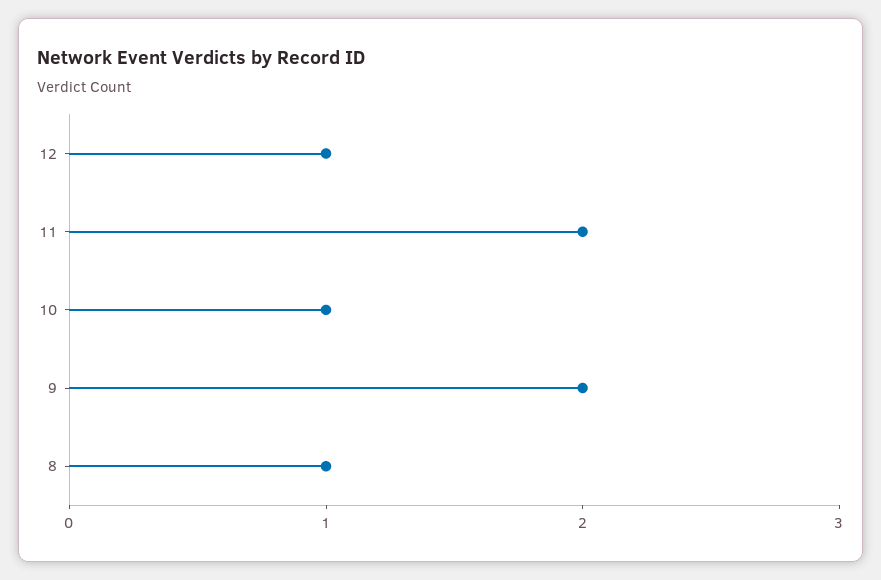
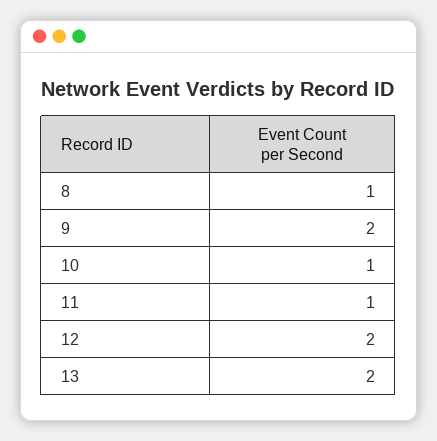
  {
-   "12": 1,
+   "12": 2,
-   "11": 2,
+   "11": 1,
    "10": 1,
    "9": 2,
-   "8": 1
+   "8": 1,
+   "13": 2
  }

